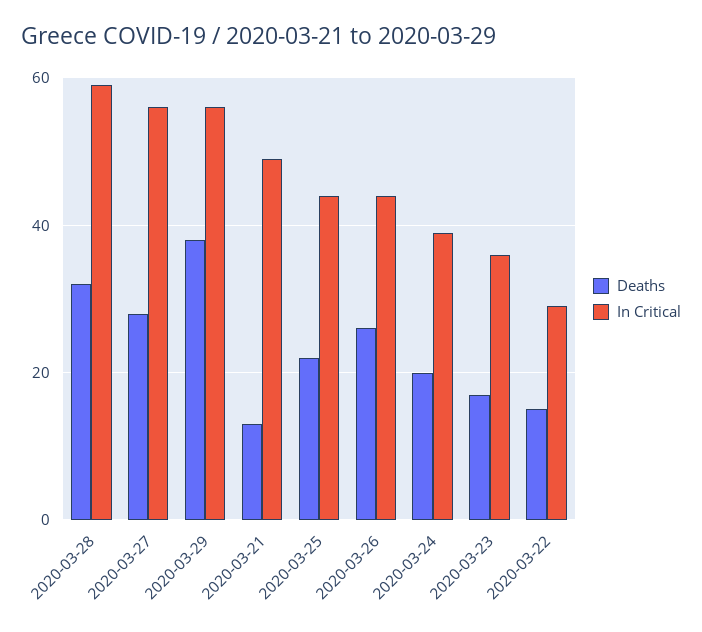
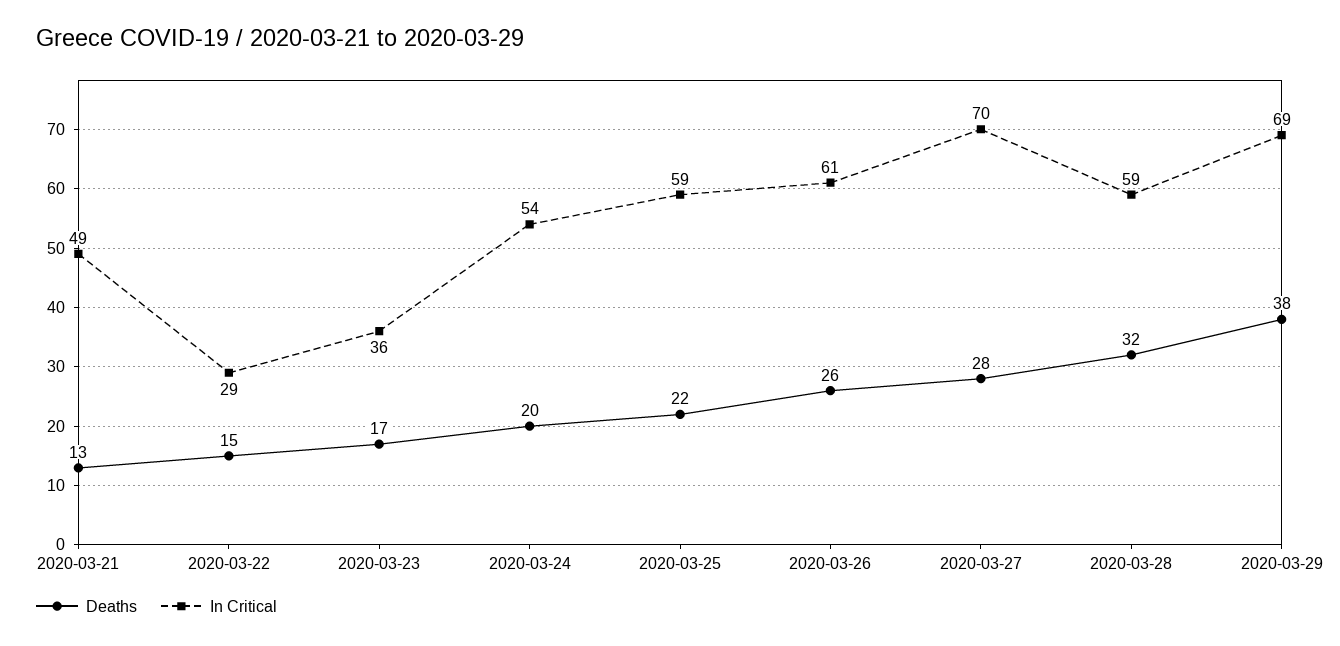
  {
    "Deaths": {
      "2020-03-28": 32,
      "2020-03-27": 28,
      "2020-03-29": 38,
      "2020-03-21": 13,
      "2020-03-25": 22,
      "2020-03-26": 26,
      "2020-03-24": 20,
      "2020-03-23": 17,
      "2020-03-22": 15
    },
    "In Critical": {
      "2020-03-28": 59,
-     "2020-03-27": 55,
+     "2020-03-27": 70,
-     "2020-03-29": 55,
+     "2020-03-29": 69,
      "2020-03-21": 49,
-     "2020-03-25": 45,
+     "2020-03-25": 59,
-     "2020-03-26": 45,
+     "2020-03-26": 61,
-     "2020-03-24": 40,
+     "2020-03-24": 54,
      "2020-03-23": 36,
      "2020-03-22": 29
    }
  }

